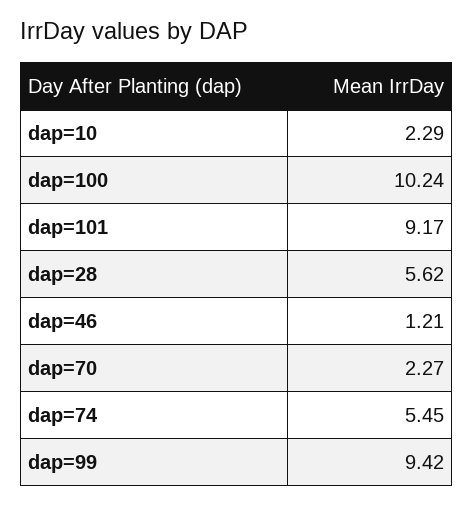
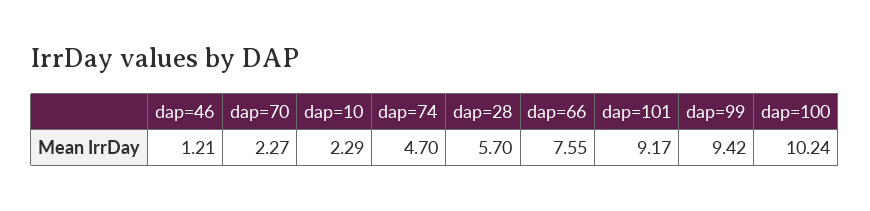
  {
    "dap=10": 2.29,
    "dap=100": 10.24,
    "dap=101": 9.17,
-   "dap=28": 5.62,
+   "dap=28": 5.7,
    "dap=46": 1.21,
    "dap=70": 2.27,
-   "dap=74": 5.45,
+   "dap=74": 4.7,
-   "dap=99": 9.42
+   "dap=99": 9.42,
+   "dap=66": 7.55
  }

